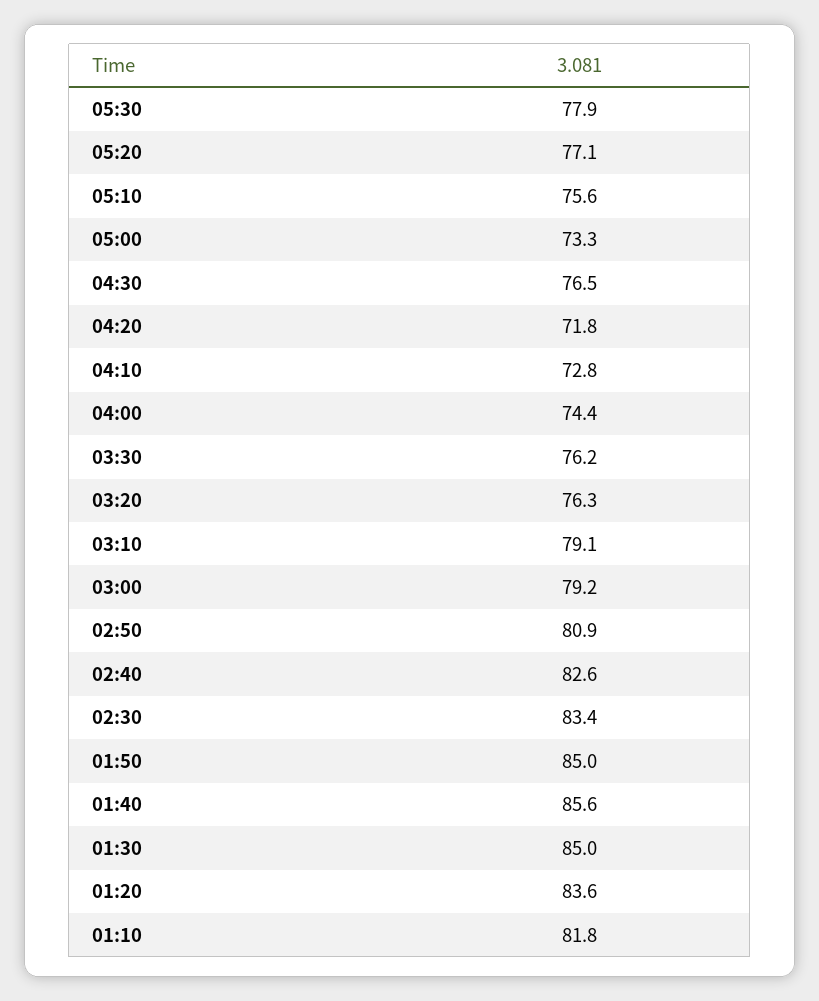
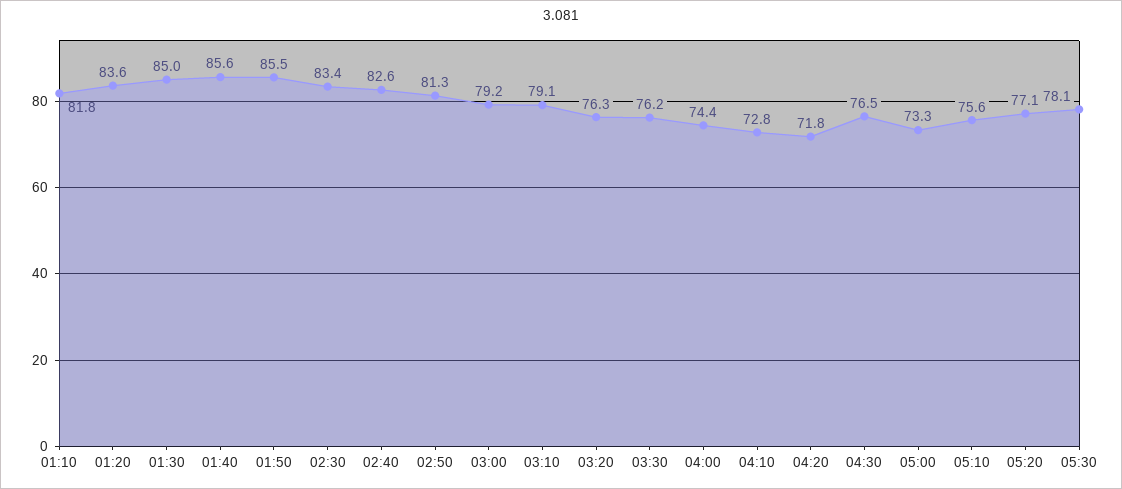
  {
-   "05:30": 77.9,
+   "05:30": 78.1,
    "05:20": 77.1,
    "05:10": 75.6,
    "05:00": 73.3,
    "04:30": 76.5,
    "04:20": 71.8,
    "04:10": 72.8,
    "04:00": 74.4,
    "03:30": 76.2,
    "03:20": 76.3,
    "03:10": 79.1,
    "03:00": 79.2,
-   "02:50": 80.9,
+   "02:50": 81.3,
    "02:40": 82.6,
    "02:30": 83.4,
-   "01:50": 85,
+   "01:50": 85.5,
    "01:40": 85.6,
    "01:30": 85,
    "01:20": 83.6,
    "01:10": 81.8
  }

